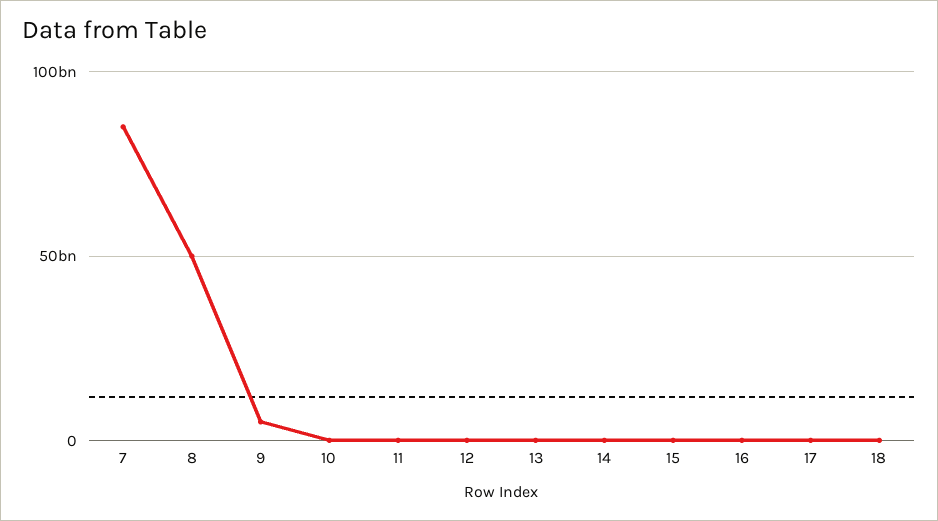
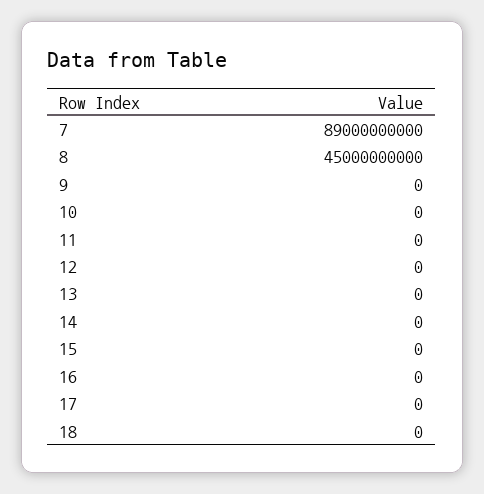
  {
-   "7": 85000000000,
+   "7": 89000000000,
-   "8": 50000000000,
+   "8": 45000000000,
-   "9": 5000000000,
+   "9": 0,
    "10": 0,
    "11": 0,
    "12": 0,
    "13": 0,
    "14": 0,
    "15": 0,
    "16": 0,
    "17": 0,
    "18": 0
  }

